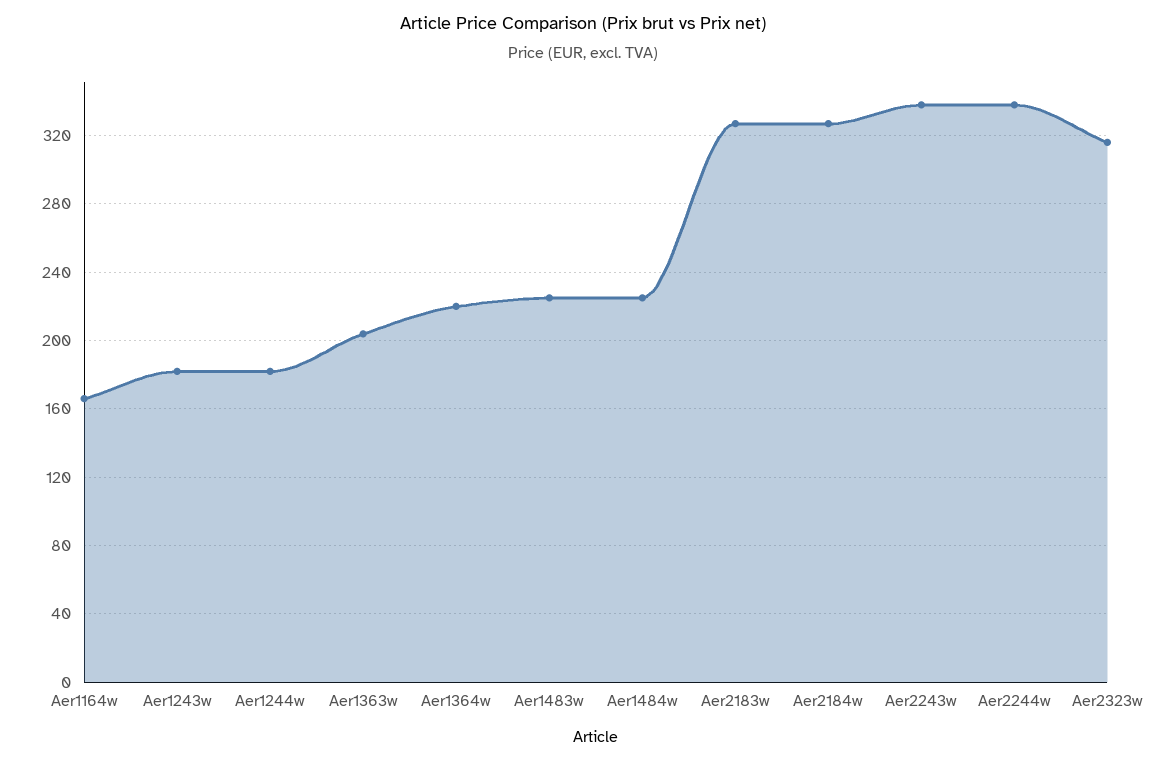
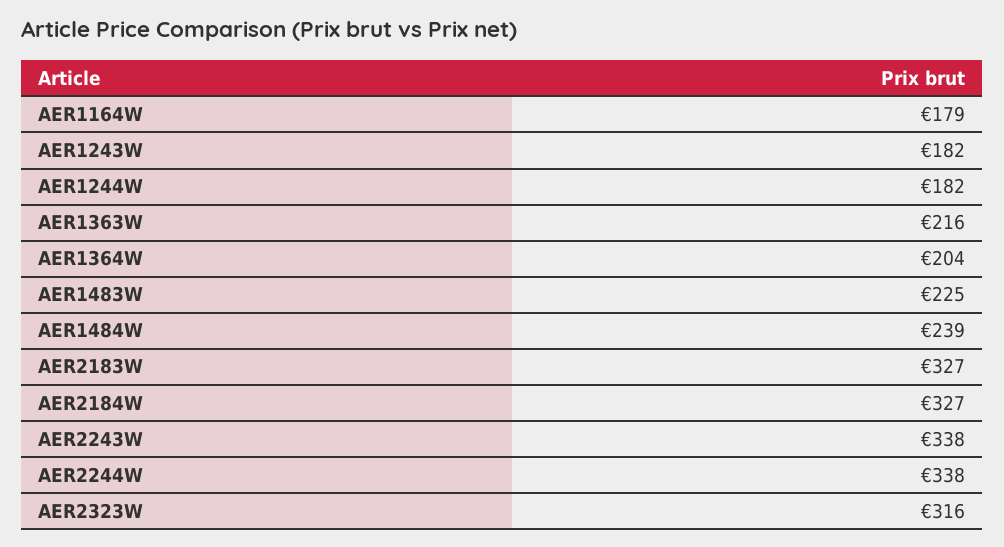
  {
-   "Aer1164w": 165,
+   "Aer1164w": 179,
    "Aer1243w": 182,
    "Aer1244w": 182,
-   "Aer1363w": 205,
+   "Aer1363w": 216,
-   "Aer1364w": 220,
+   "Aer1364w": 204,
    "Aer1483w": 225,
-   "Aer1484w": 225,
+   "Aer1484w": 239,
    "Aer2183w": 327,
    "Aer2184w": 327,
    "Aer2243w": 338,
    "Aer2244w": 338,
    "Aer2323w": 316
  }

